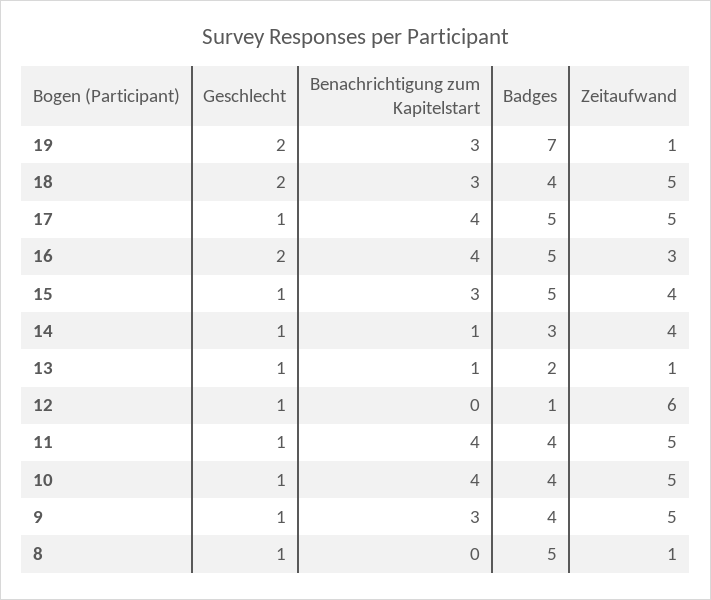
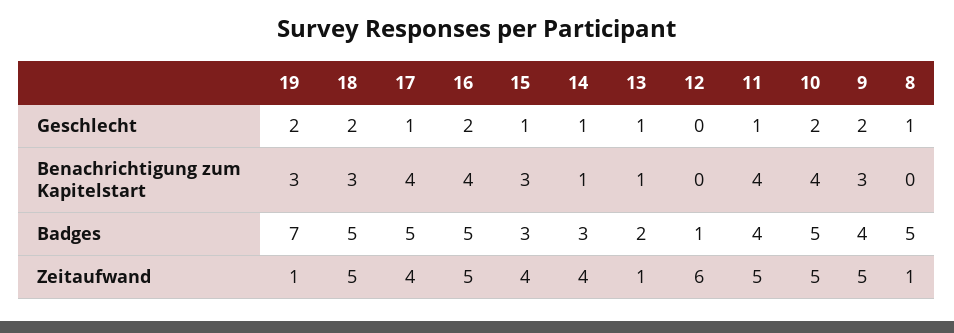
  {
    "Geschlecht": {
      "19": 2,
      "18": 2,
      "17": 1,
      "16": 2,
      "15": 1,
      "14": 1,
      "13": 1,
-     "12": 1,
+     "12": 0,
      "11": 1,
-     "10": 1,
+     "10": 2,
-     "9": 1,
+     "9": 2,
      "8": 1
    },
    "Benachrichtigung zum Kapitelstart": {
      "19": 3,
      "18": 3,
      "17": 4,
      "16": 4,
      "15": 3,
      "14": 1,
      "13": 1,
      "12": 0,
      "11": 4,
      "10": 4,
      "9": 3,
      "8": 0
    },
    "Badges": {
      "19": 7,
-     "18": 4,
+     "18": 5,
      "17": 5,
      "16": 5,
-     "15": 5,
+     "15": 3,
      "14": 3,
      "13": 2,
      "12": 1,
      "11": 4,
-     "10": 4,
+     "10": 5,
      "9": 4,
      "8": 5
    },
    "Zeitaufwand": {
      "19": 1,
      "18": 5,
-     "17": 5,
+     "17": 4,
-     "16": 3,
+     "16": 5,
      "15": 4,
      "14": 4,
      "13": 1,
      "12": 6,
      "11": 5,
      "10": 5,
      "9": 5,
      "8": 1
    }
  }

